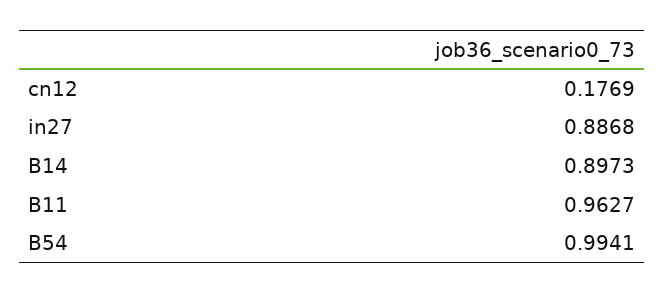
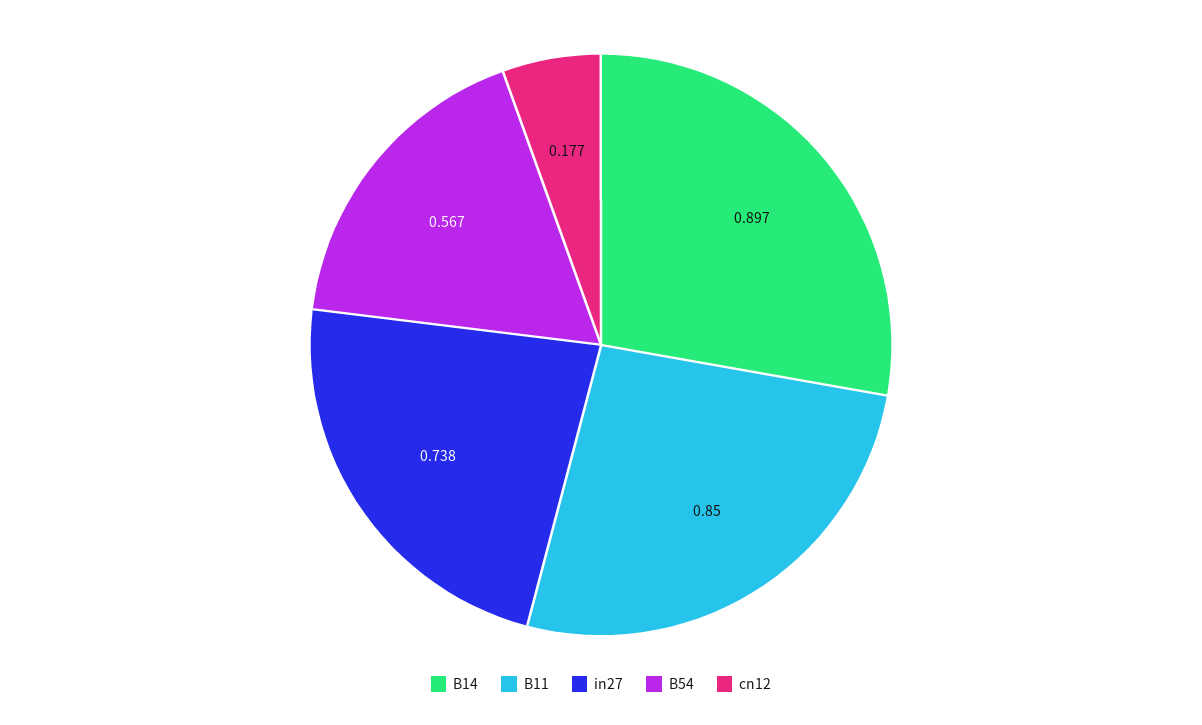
  {
    "cn12": 0.1769,
-   "in27": 0.8868,
+   "in27": 0.738,
    "B14": 0.8973,
-   "B11": 0.9627,
+   "B11": 0.85,
-   "B54": 0.9941
+   "B54": 0.567
  }

